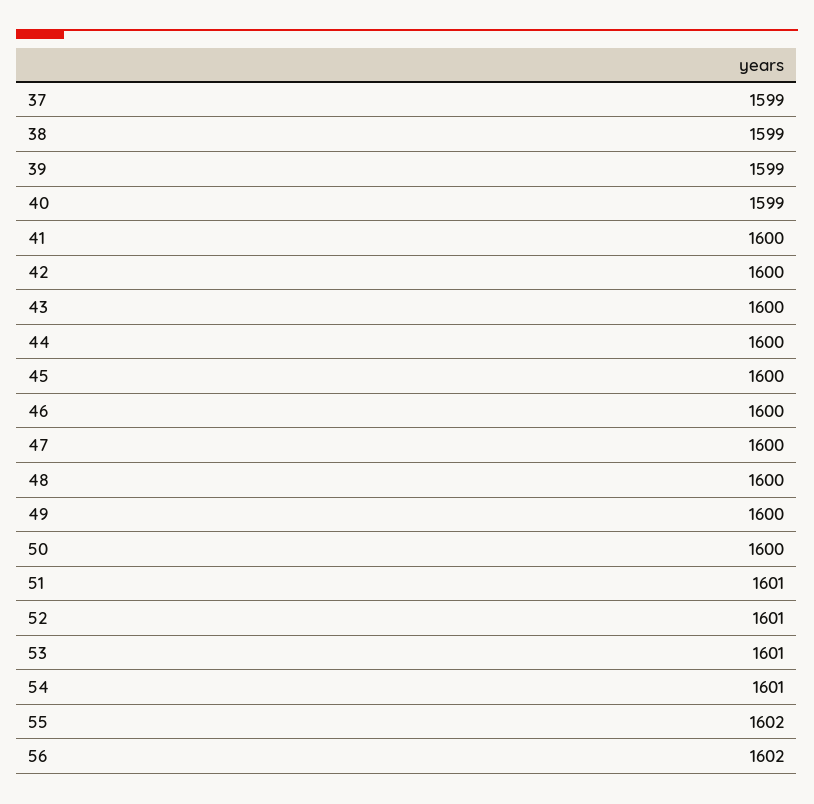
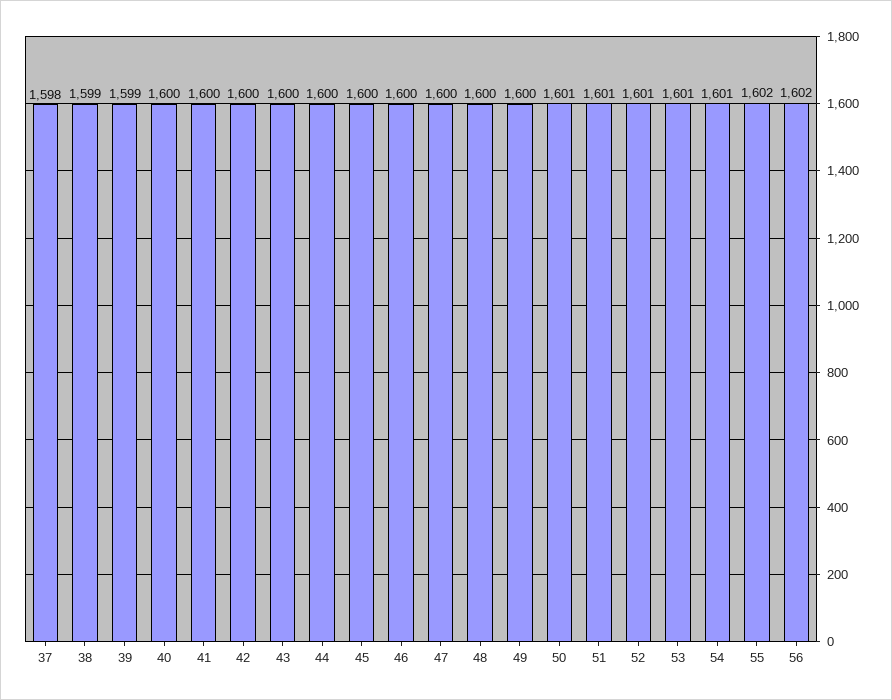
  {
-   "37": 1599,
+   "37": 1598,
    "38": 1599,
    "39": 1599,
-   "40": 1599,
+   "40": 1600,
    "41": 1600,
    "42": 1600,
    "43": 1600,
    "44": 1600,
    "45": 1600,
    "46": 1600,
    "47": 1600,
    "48": 1600,
    "49": 1600,
-   "50": 1600,
+   "50": 1601,
    "51": 1601,
    "52": 1601,
    "53": 1601,
    "54": 1601,
    "55": 1602,
    "56": 1602
  }

